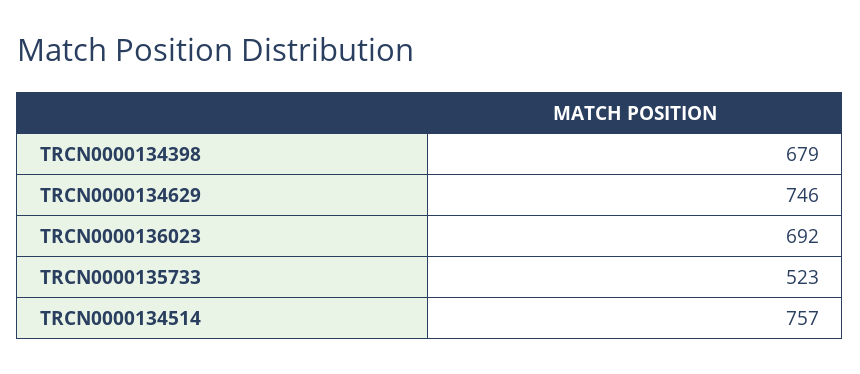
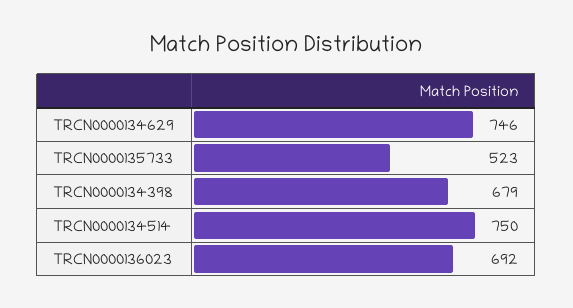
  {
    "TRCN0000134398": 679,
    "TRCN0000134629": 746,
    "TRCN0000136023": 692,
    "TRCN0000135733": 523,
-   "TRCN0000134514": 757
+   "TRCN0000134514": 750
  }

